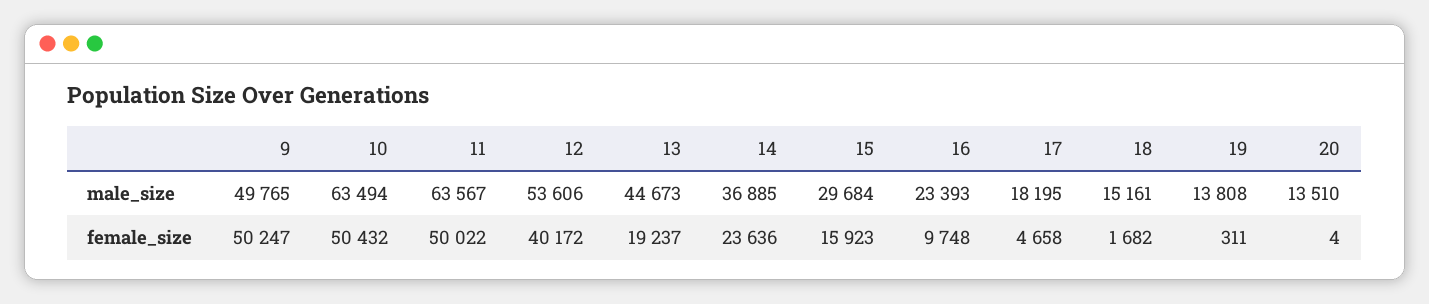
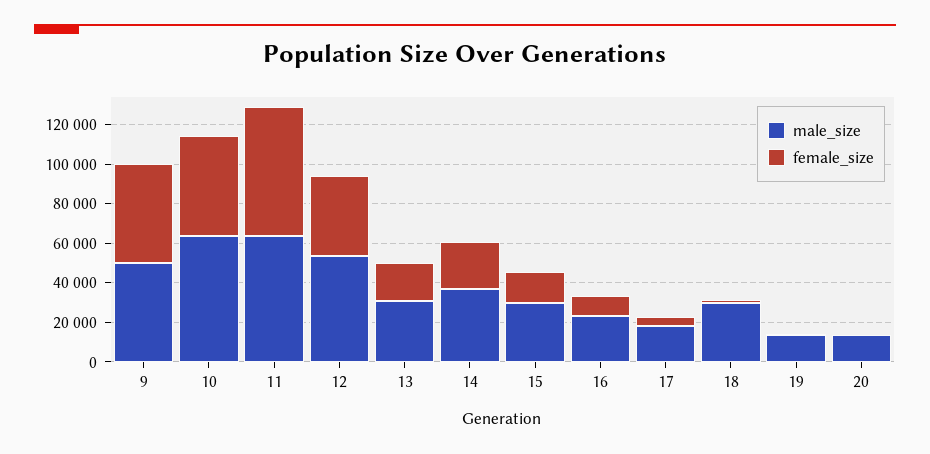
  {
    "male_size": {
      "9": 49765,
      "10": 63494,
      "11": 63567,
      "12": 53606,
-     "13": 44673,
+     "13": 30000,
      "14": 36885,
      "15": 29684,
      "16": 23393,
      "17": 18195,
-     "18": 15161,
+     "18": 30000,
      "19": 13808,
      "20": 13510
    },
    "female_size": {
      "9": 50247,
      "10": 50432,
-     "11": 50022,
+     "11": 65000,
      "12": 40172,
      "13": 19237,
      "14": 23636,
      "15": 15923,
      "16": 9748,
      "17": 4658,
      "18": 1682,
      "19": 311,
      "20": 4
    }
  }

